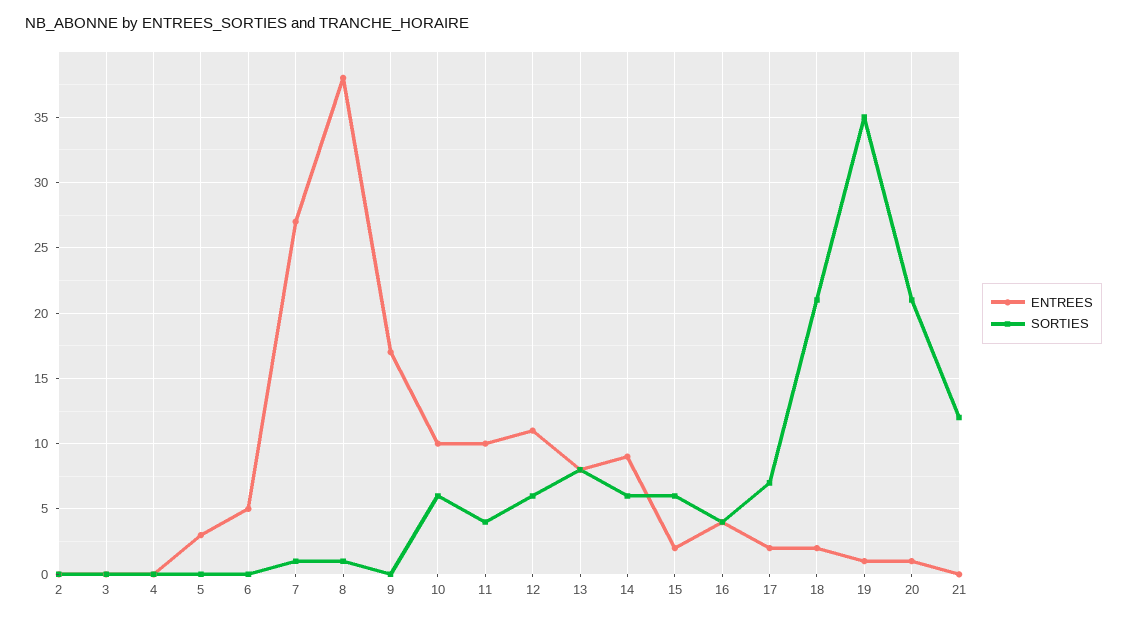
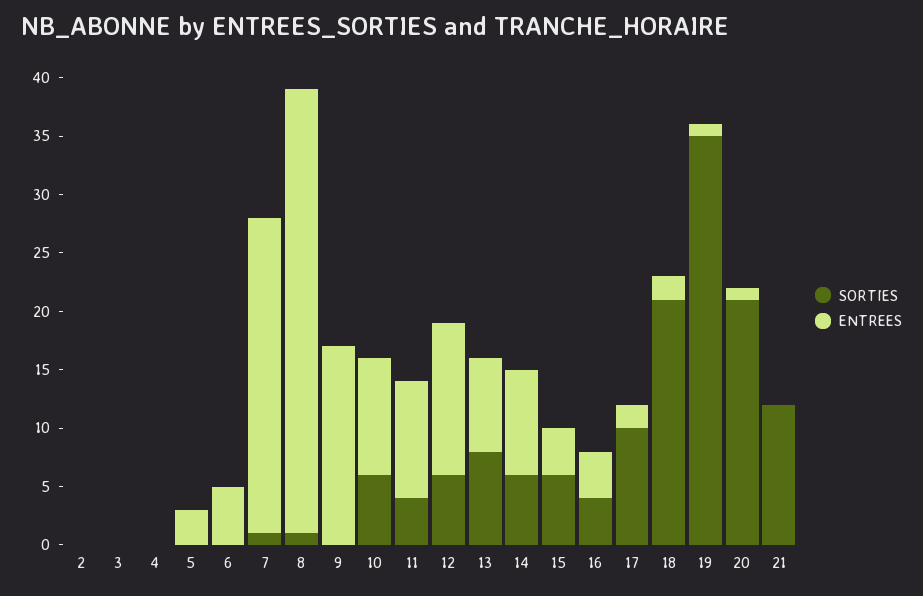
  {
    "ENTREES": {
      "2": 0,
      "3": 0,
      "4": 0,
      "5": 3,
      "6": 5,
      "7": 27,
      "8": 38,
      "9": 17,
      "10": 10,
      "11": 10,
-     "12": 11,
+     "12": 13,
      "13": 8,
      "14": 9,
-     "15": 2,
+     "15": 4,
      "16": 4,
      "17": 2,
      "18": 2,
      "19": 1,
      "20": 1,
      "21": 0
    },
    "SORTIES": {
      "2": 0,
      "3": 0,
      "4": 0,
      "5": 0,
      "6": 0,
      "7": 1,
      "8": 1,
      "9": 0,
      "10": 6,
      "11": 4,
      "12": 6,
      "13": 8,
      "14": 6,
      "15": 6,
      "16": 4,
-     "17": 7,
+     "17": 10,
      "18": 21,
      "19": 35,
      "20": 21,
      "21": 12
    }
  }

